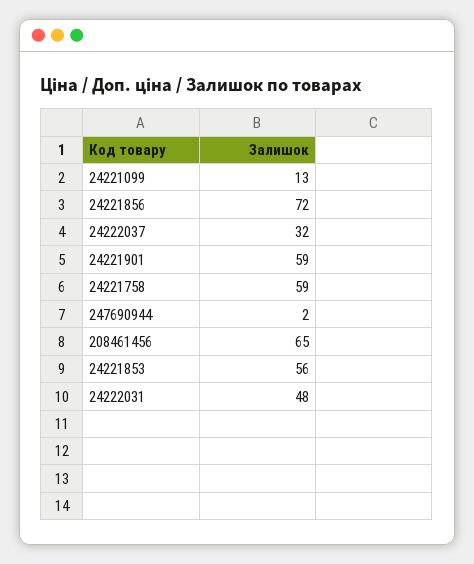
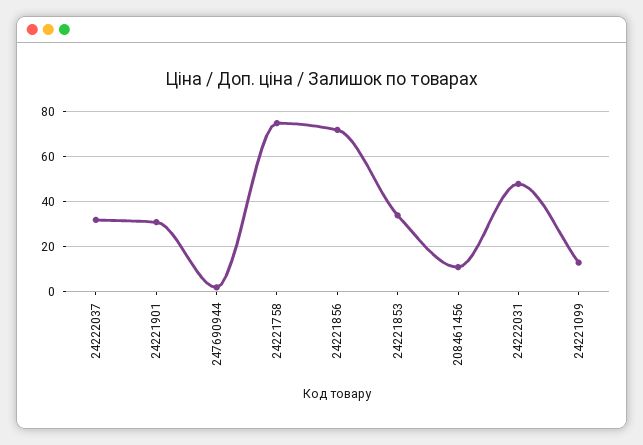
  {
    "24221099": 13,
    "24221856": 72,
    "24222037": 32,
-   "24221901": 59,
+   "24221901": 30,
-   "24221758": 59,
+   "24221758": 75,
    "247690944": 2,
-   "208461456": 65,
+   "208461456": 10,
-   "24221853": 56,
+   "24221853": 35,
    "24222031": 48
  }

